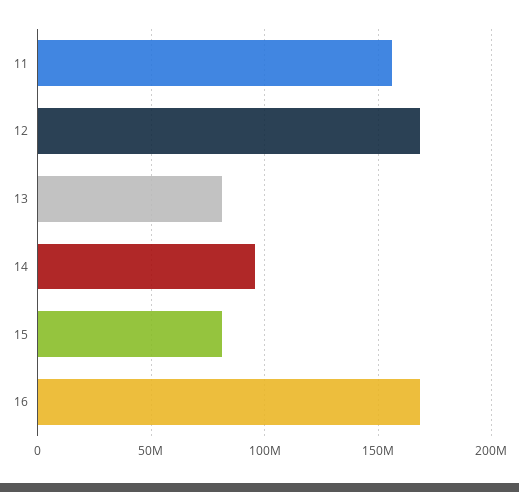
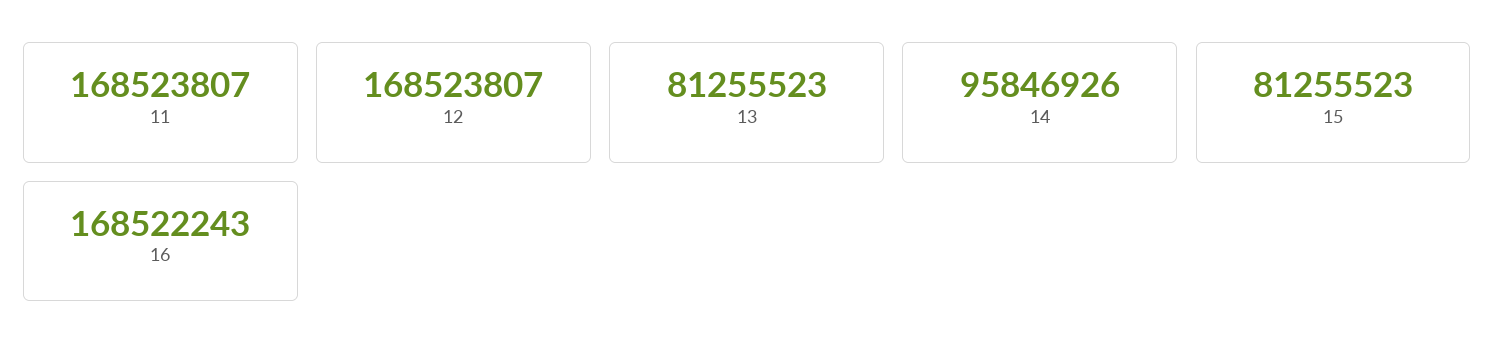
  {
-   "11": 155000000,
+   "11": 168523807,
    "12": 168523807,
    "13": 81255523,
    "14": 95846926,
    "15": 81255523,
    "16": 168522243
  }

